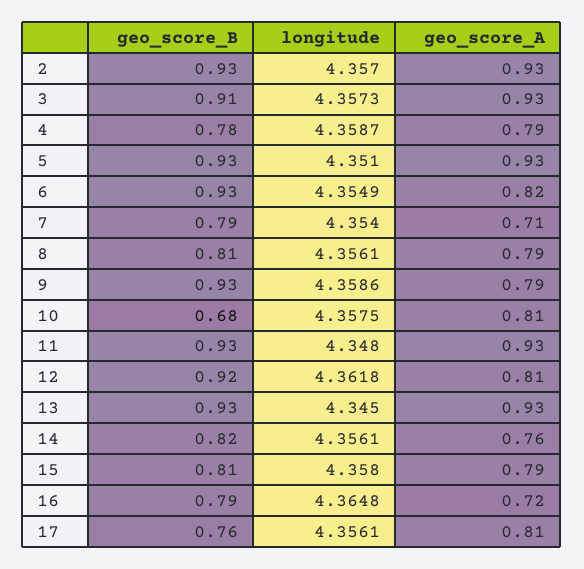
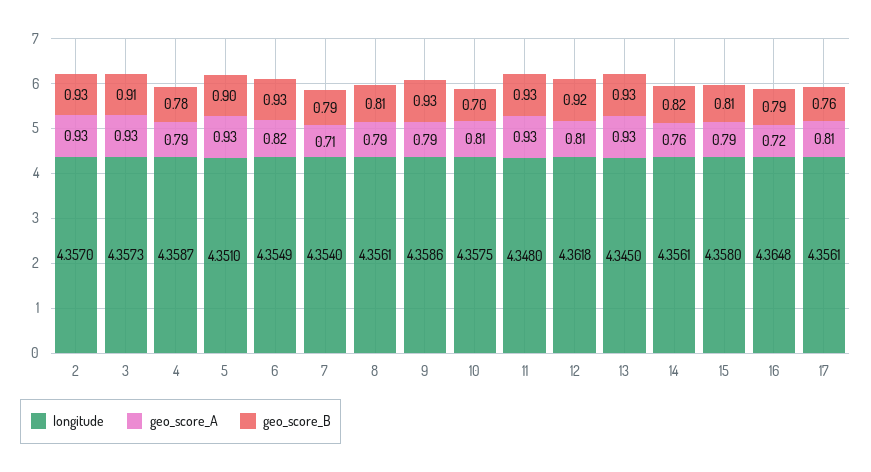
  {
    "geo_score_B": {
      "2": 0.93,
      "3": 0.91,
      "4": 0.78,
-     "5": 0.93,
+     "5": 0.9,
      "6": 0.93,
      "7": 0.79,
      "8": 0.81,
      "9": 0.93,
-     "10": 0.68,
+     "10": 0.7,
      "11": 0.93,
      "12": 0.92,
      "13": 0.93,
      "14": 0.82,
      "15": 0.81,
      "16": 0.79,
      "17": 0.76
    },
    "longitude": {
      "2": 4.357,
      "3": 4.3573,
      "4": 4.3587,
      "5": 4.351,
      "6": 4.3549,
      "7": 4.354,
      "8": 4.3561,
      "9": 4.3586,
      "10": 4.3575,
      "11": 4.348,
      "12": 4.3618,
      "13": 4.345,
      "14": 4.3561,
      "15": 4.358,
      "16": 4.3648,
      "17": 4.3561
    },
    "geo_score_A": {
      "2": 0.93,
      "3": 0.93,
      "4": 0.79,
      "5": 0.93,
      "6": 0.82,
      "7": 0.71,
      "8": 0.79,
      "9": 0.79,
      "10": 0.81,
      "11": 0.93,
      "12": 0.81,
      "13": 0.93,
      "14": 0.76,
      "15": 0.79,
      "16": 0.72,
      "17": 0.81
    }
  }

